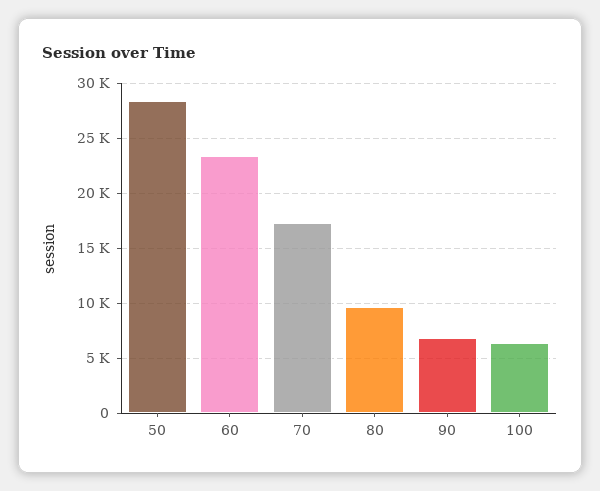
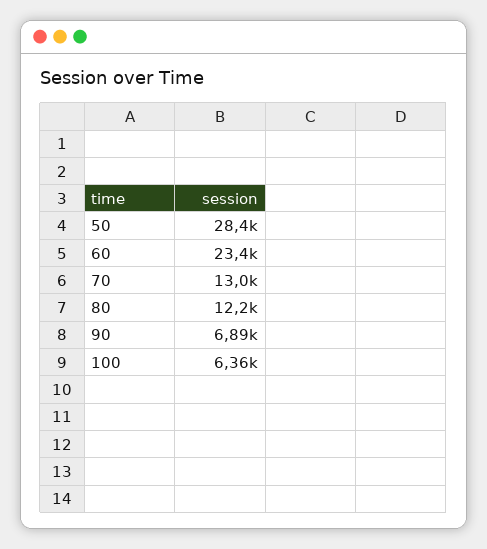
  {
    "50": 28400,
    "60": 23400,
-   "70": 17000,
+   "70": 13000,
-   "80": 10000,
+   "80": 12200,
    "90": 6890,
    "100": 6360
  }

